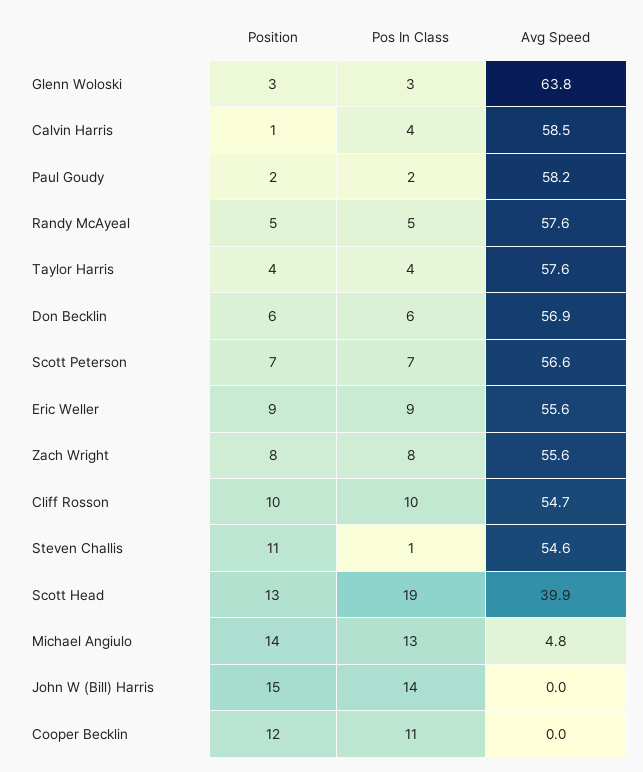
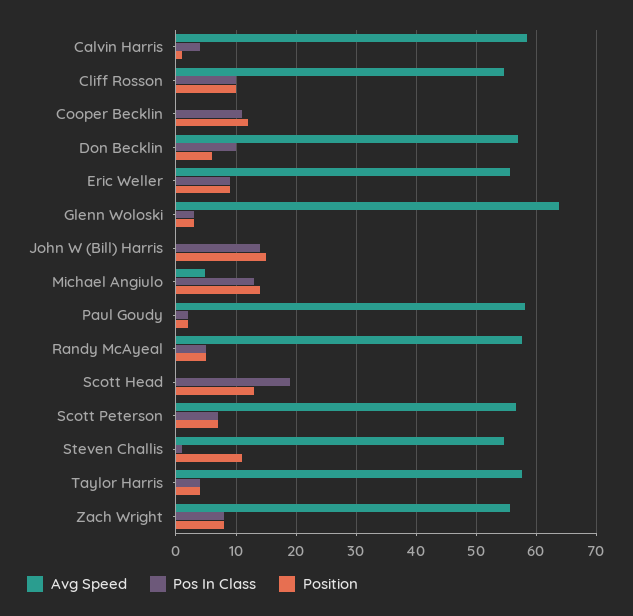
  {
    "Position": {
      "Glenn Woloski": 3,
      "Calvin Harris": 1,
      "Paul Goudy": 2,
      "Randy McAyeal": 5,
      "Taylor Harris": 4,
      "Don Becklin": 6,
      "Scott Peterson": 7,
      "Eric Weller": 9,
      "Zach Wright": 8,
      "Cliff Rosson": 10,
      "Steven Challis": 11,
      "Scott Head": 13,
      "Michael Angiulo": 14,
      "John W (Bill) Harris": 15,
      "Cooper Becklin": 12
    },
    "Pos In Class": {
      "Glenn Woloski": 3,
      "Calvin Harris": 4,
      "Paul Goudy": 2,
      "Randy McAyeal": 5,
      "Taylor Harris": 4,
-     "Don Becklin": 6,
+     "Don Becklin": 10,
      "Scott Peterson": 7,
      "Eric Weller": 9,
      "Zach Wright": 8,
      "Cliff Rosson": 10,
      "Steven Challis": 1,
      "Scott Head": 19,
      "Michael Angiulo": 13,
      "John W (Bill) Harris": 14,
      "Cooper Becklin": 11
    },
    "Avg Speed": {
      "Glenn Woloski": 63.8,
      "Calvin Harris": 58.5,
      "Paul Goudy": 58.2,
      "Randy McAyeal": 57.6,
      "Taylor Harris": 57.6,
      "Don Becklin": 56.9,
      "Scott Peterson": 56.6,
      "Eric Weller": 55.6,
      "Zach Wright": 55.6,
      "Cliff Rosson": 54.7,
      "Steven Challis": 54.6,
-     "Scott Head": 39.9,
+     "Scott Head": 0,
      "Michael Angiulo": 4.8,
      "John W (Bill) Harris": 0,
      "Cooper Becklin": 0
    }
  }

